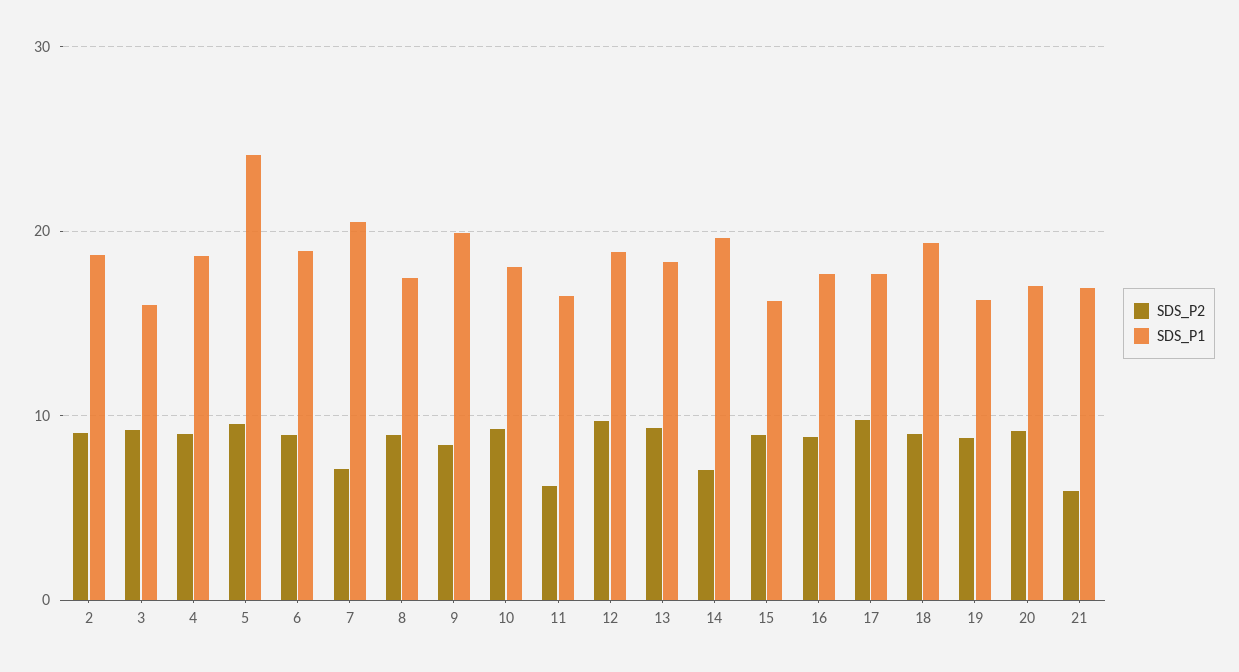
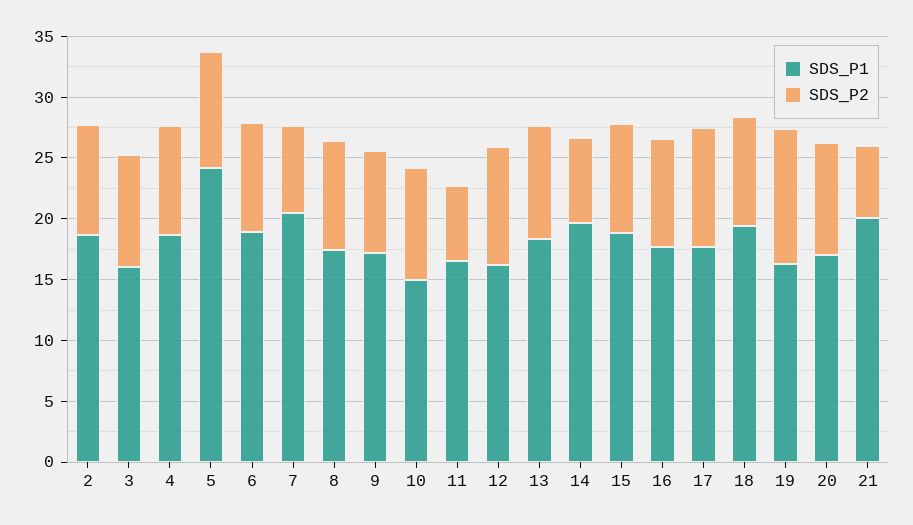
  {
    "SDS_P2": {
      "2": 9,
      "3": 9,
      "4": 9,
      "5": 10,
      "6": 9,
      "7": 7,
      "8": 9,
      "9": 8,
      "10": 9,
      "11": 6,
      "12": 10,
      "13": 9,
      "14": 7,
      "15": 9,
      "16": 9,
      "17": 10,
      "18": 9,
-     "19": 9,
+     "19": 11,
      "20": 9,
      "21": 6
    },
    "SDS_P1": {
      "2": 19,
      "3": 16,
      "4": 19,
      "5": 24,
      "6": 19,
      "7": 21,
      "8": 17,
-     "9": 20,
+     "9": 17,
-     "10": 18,
+     "10": 15,
      "11": 17,
-     "12": 19,
+     "12": 16,
      "13": 18,
      "14": 20,
-     "15": 16,
+     "15": 19,
      "16": 18,
      "17": 18,
      "18": 19,
      "19": 16,
      "20": 17,
-     "21": 17
+     "21": 20
    }
  }

